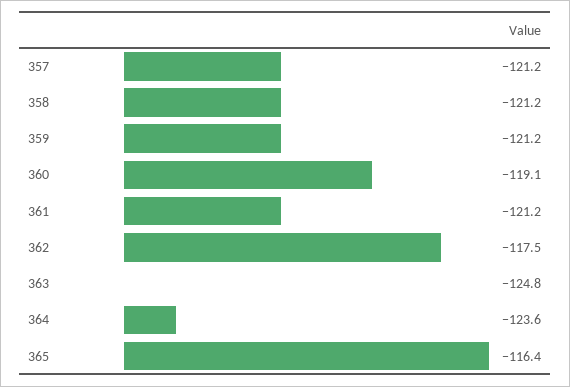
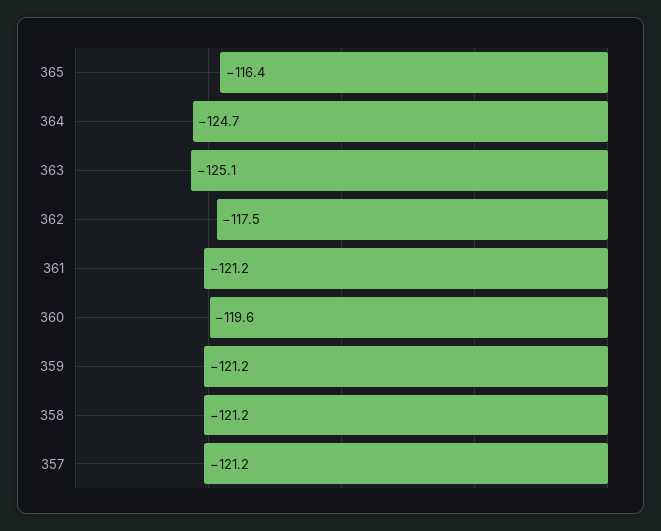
  {
    "357": -121.2,
    "358": -121.2,
    "359": -121.2,
-   "360": -119.1,
+   "360": -119.6,
    "361": -121.2,
    "362": -117.5,
-   "363": -124.8,
+   "363": -125.1,
-   "364": -123.6,
+   "364": -124.7,
    "365": -116.4
  }

